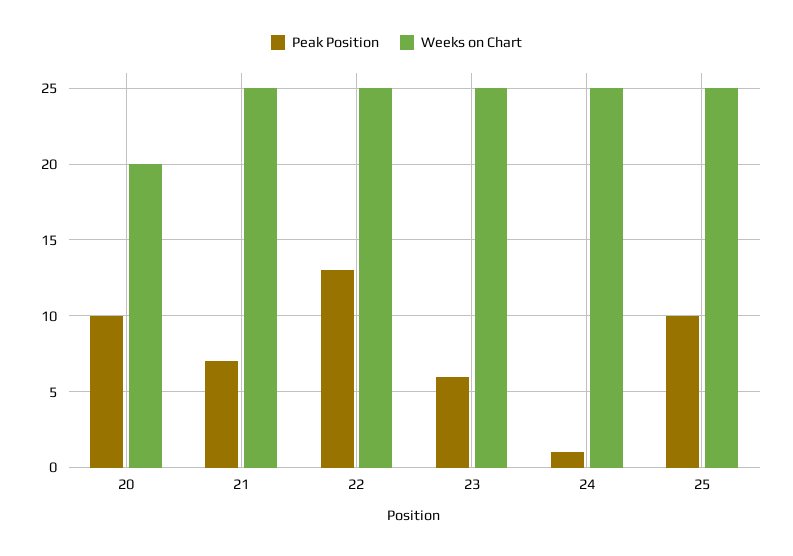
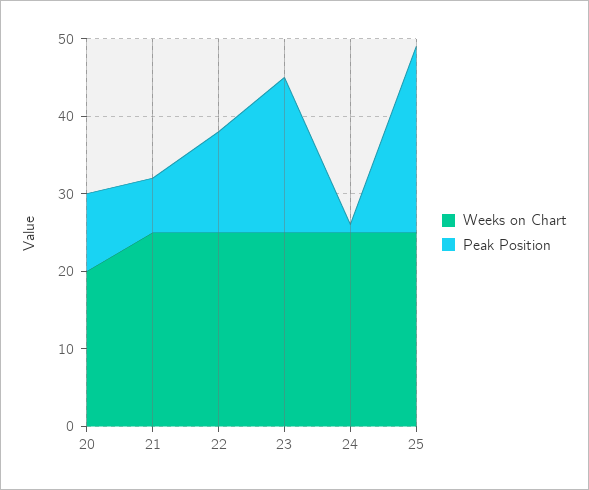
  {
    "Peak Position": {
      "20": 10,
      "21": 7,
      "22": 13,
-     "23": 6,
+     "23": 20,
      "24": 1,
-     "25": 10
+     "25": 25
    },
    "Weeks on Chart": {
      "20": 20,
      "21": 25,
      "22": 25,
      "23": 25,
      "24": 25,
      "25": 25
    }
  }

